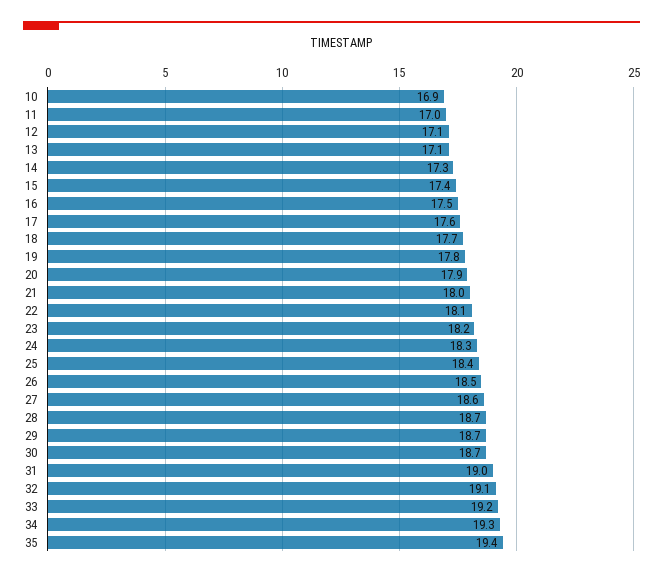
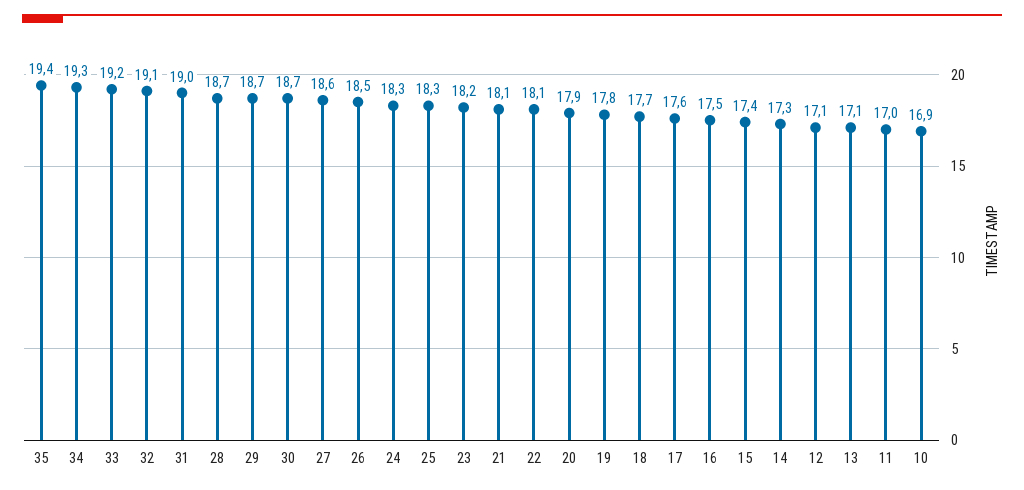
  {
    "10": 16.9,
    "11": 17,
    "12": 17.1,
    "13": 17.1,
    "14": 17.3,
    "15": 17.4,
    "16": 17.5,
    "17": 17.6,
    "18": 17.7,
    "19": 17.8,
    "20": 17.9,
-   "21": 18,
+   "21": 18.1,
    "22": 18.1,
    "23": 18.2,
    "24": 18.3,
-   "25": 18.4,
+   "25": 18.3,
    "26": 18.5,
    "27": 18.6,
    "28": 18.7,
    "29": 18.7,
    "30": 18.7,
    "31": 19,
    "32": 19.1,
    "33": 19.2,
    "34": 19.3,
    "35": 19.4
  }

